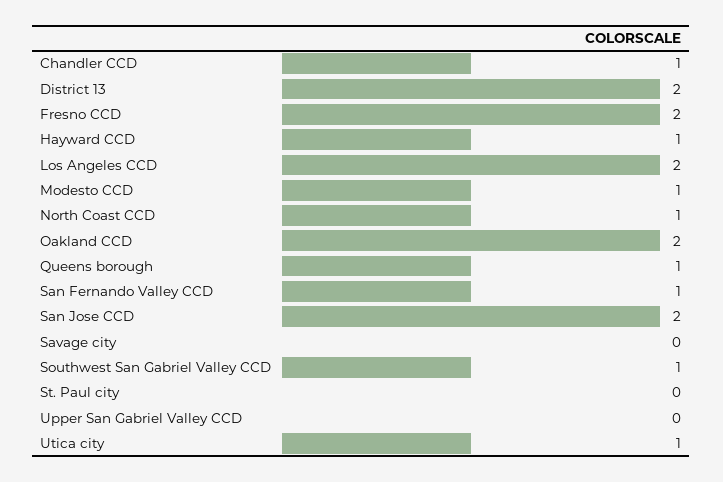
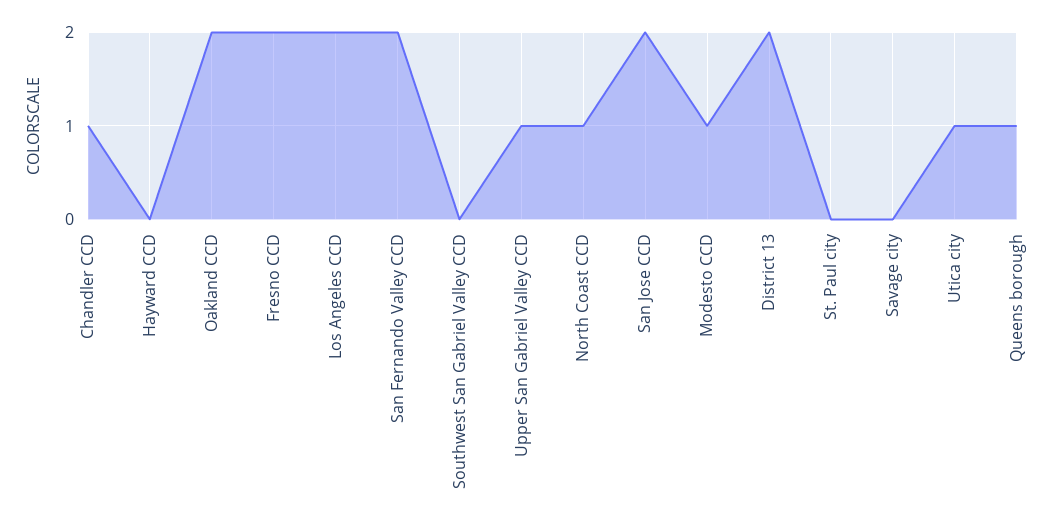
  {
    "Chandler CCD": 1,
    "District 13": 2,
    "Fresno CCD": 2,
-   "Hayward CCD": 1,
+   "Hayward CCD": 0,
    "Los Angeles CCD": 2,
    "Modesto CCD": 1,
    "North Coast CCD": 1,
    "Oakland CCD": 2,
    "Queens borough": 1,
-   "San Fernando Valley CCD": 1,
+   "San Fernando Valley CCD": 2,
    "San Jose CCD": 2,
    "Savage city": 0,
-   "Southwest San Gabriel Valley CCD": 1,
+   "Southwest San Gabriel Valley CCD": 0,
    "St. Paul city": 0,
-   "Upper San Gabriel Valley CCD": 0,
+   "Upper San Gabriel Valley CCD": 1,
    "Utica city": 1
  }

